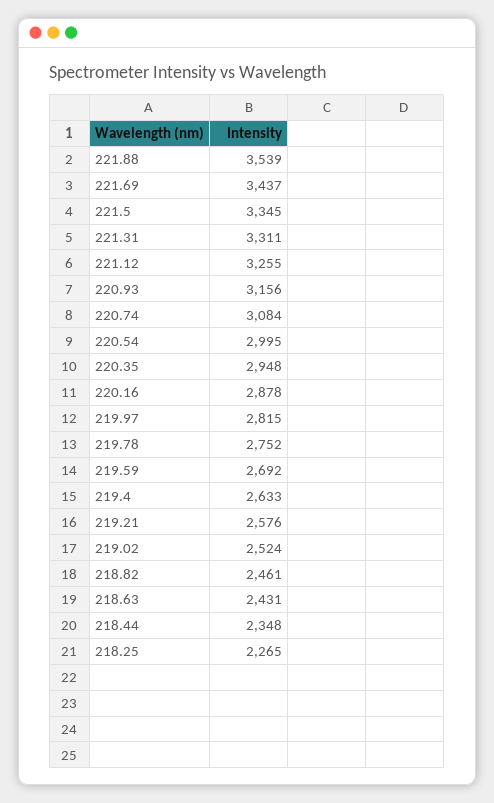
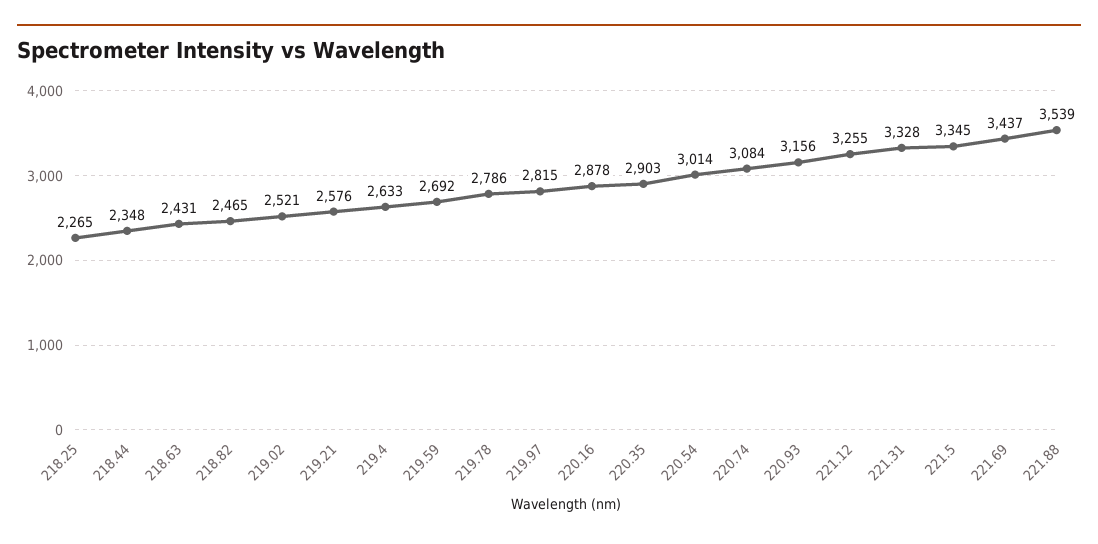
  {
    "221.88": 3539,
    "221.69": 3437,
    "221.5": 3345,
-   "221.31": 3311,
+   "221.31": 3328,
    "221.12": 3255,
    "220.93": 3156,
    "220.74": 3084,
-   "220.54": 2995,
+   "220.54": 3014,
-   "220.35": 2948,
+   "220.35": 2903,
    "220.16": 2878,
    "219.97": 2815,
-   "219.78": 2752,
+   "219.78": 2786,
    "219.59": 2692,
    "219.4": 2633,
    "219.21": 2576,
-   "219.02": 2524,
+   "219.02": 2521,
-   "218.82": 2461,
+   "218.82": 2465,
    "218.63": 2431,
    "218.44": 2348,
    "218.25": 2265
  }

